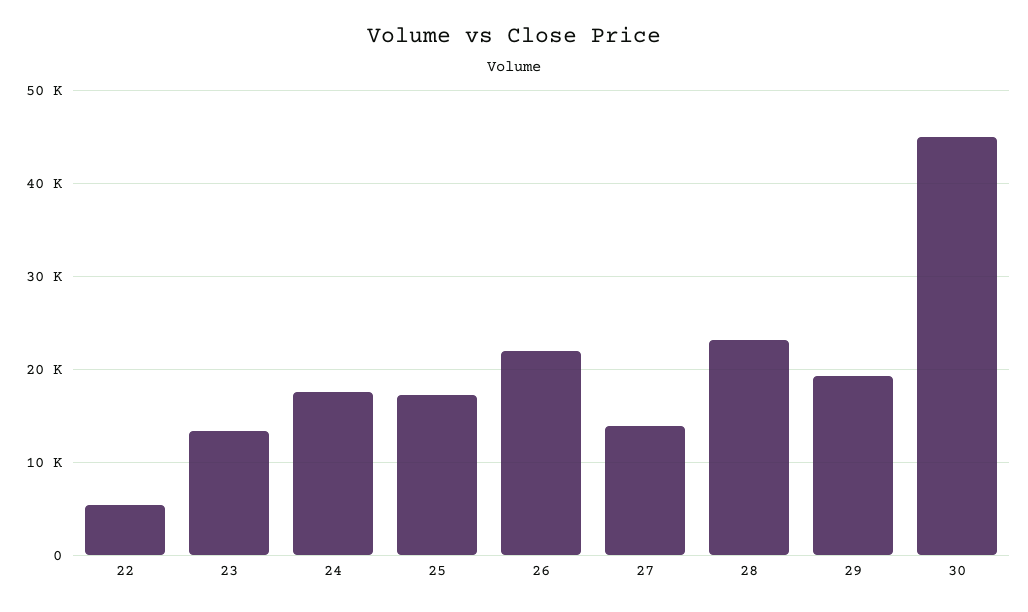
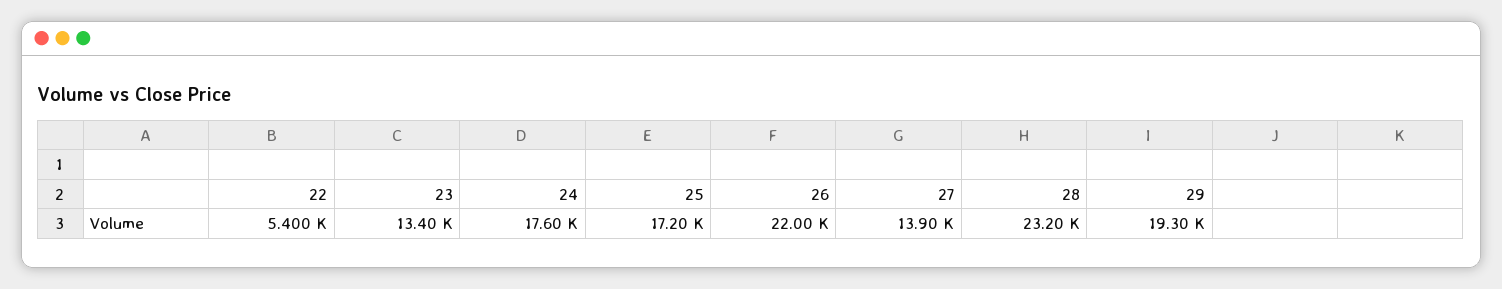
  {
    "22": 5400,
    "23": 13400,
    "24": 17600,
    "25": 17200,
    "26": 22000,
    "27": 13900,
    "28": 23200,
-   "29": 19300,
+   "29": 19300
-   "30": 45000
  }

